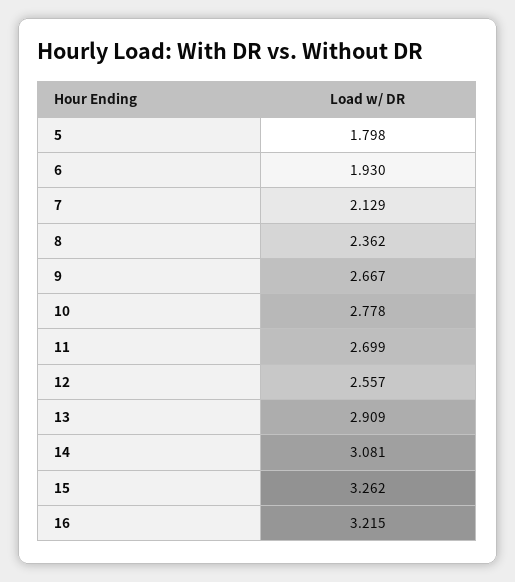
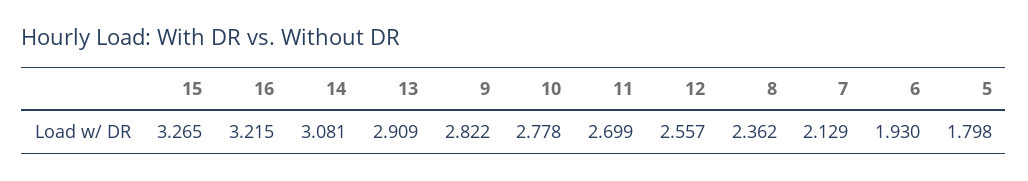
  {
    "5": 1.798,
    "6": 1.93,
    "7": 2.129,
    "8": 2.362,
-   "9": 2.667,
+   "9": 2.822,
    "10": 2.778,
    "11": 2.699,
    "12": 2.557,
    "13": 2.909,
    "14": 3.081,
-   "15": 3.262,
+   "15": 3.265,
    "16": 3.215
  }

